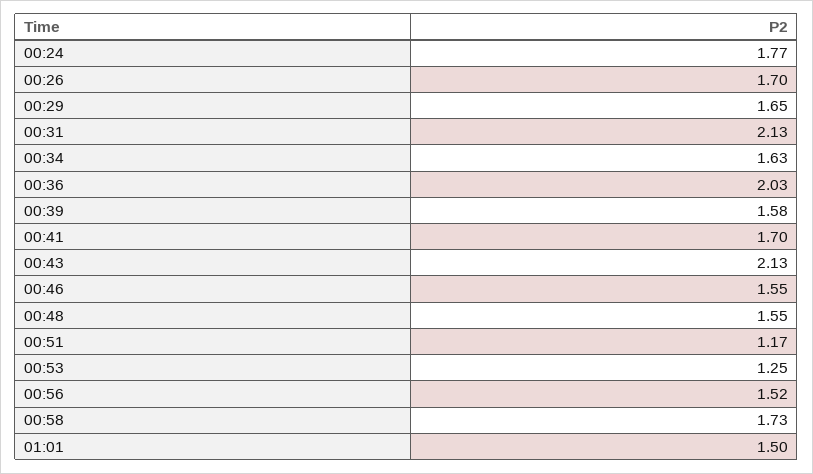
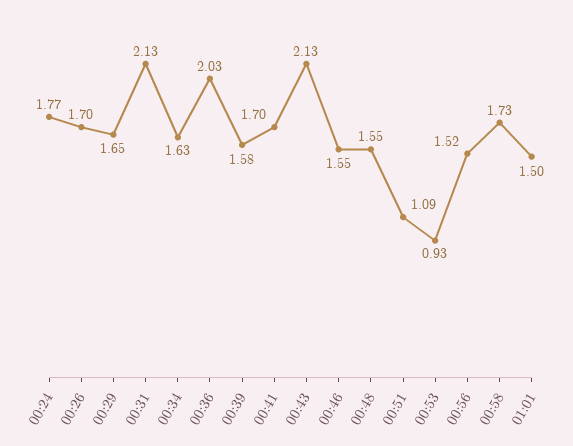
  {
    "00:24": 1.77,
    "00:26": 1.7,
    "00:29": 1.65,
    "00:31": 2.13,
    "00:34": 1.63,
    "00:36": 2.03,
    "00:39": 1.58,
    "00:41": 1.7,
    "00:43": 2.13,
    "00:46": 1.55,
    "00:48": 1.55,
-   "00:51": 1.17,
+   "00:51": 1.09,
-   "00:53": 1.25,
+   "00:53": 0.93,
    "00:56": 1.52,
    "00:58": 1.73,
    "01:01": 1.5
  }

